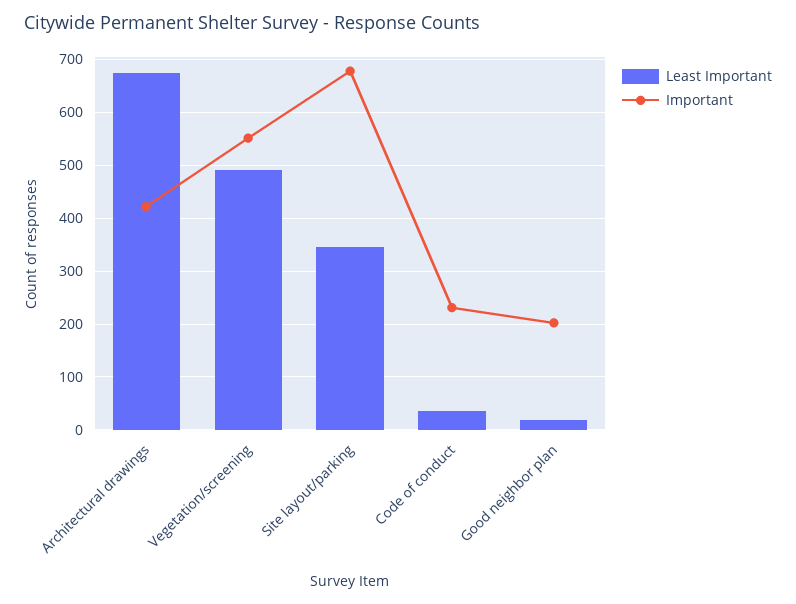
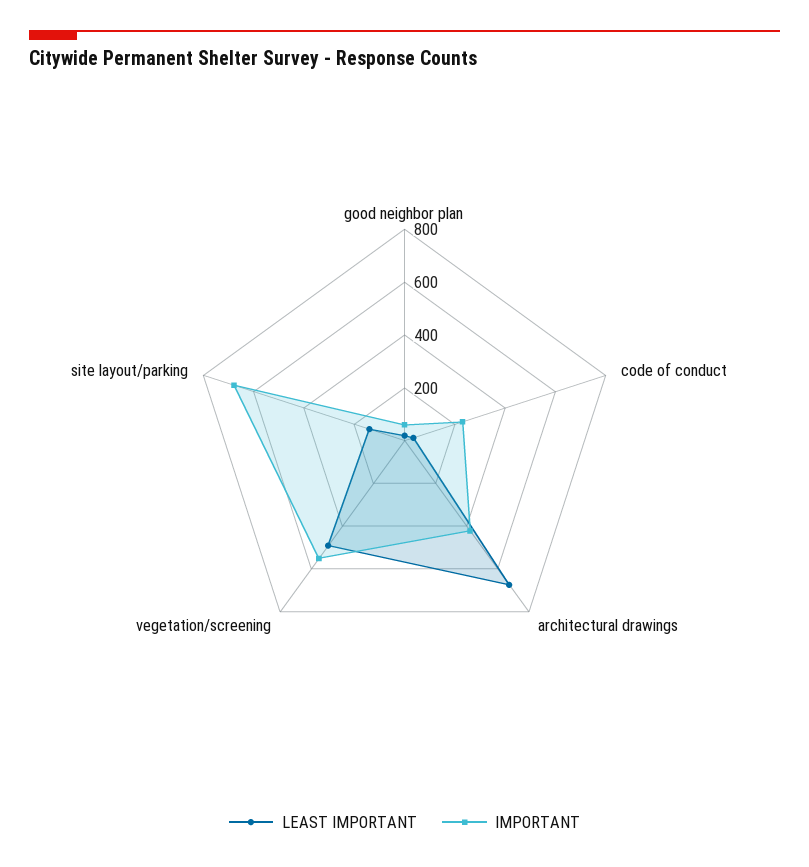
  {
    "Least Important": {
      "Architectural drawings": 680,
      "Vegetation/screening": 500,
-     "Site layout/parking": 340,
+     "Site layout/parking": 150,
      "Code of conduct": 40,
      "Good neighbor plan": 20
    },
    "Important": {
      "Architectural drawings": 420,
      "Vegetation/screening": 560,
      "Site layout/parking": 680,
      "Code of conduct": 240,
-     "Good neighbor plan": 200
+     "Good neighbor plan": 50
    }
  }

